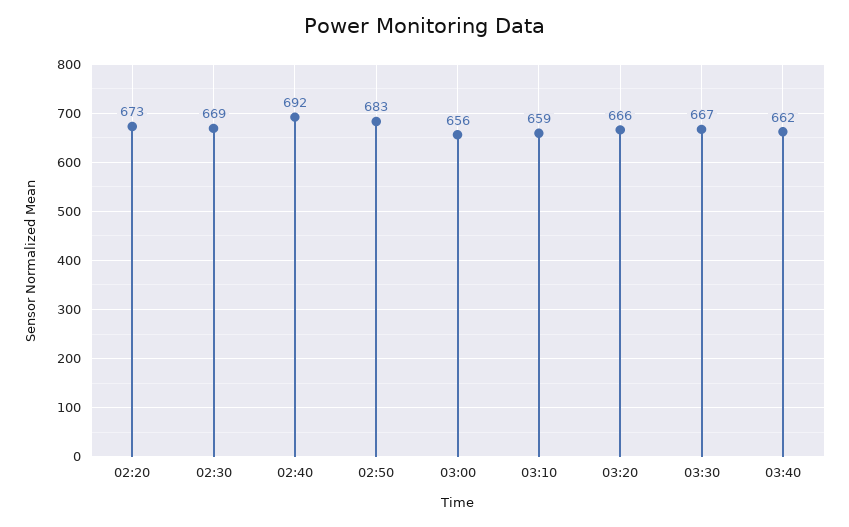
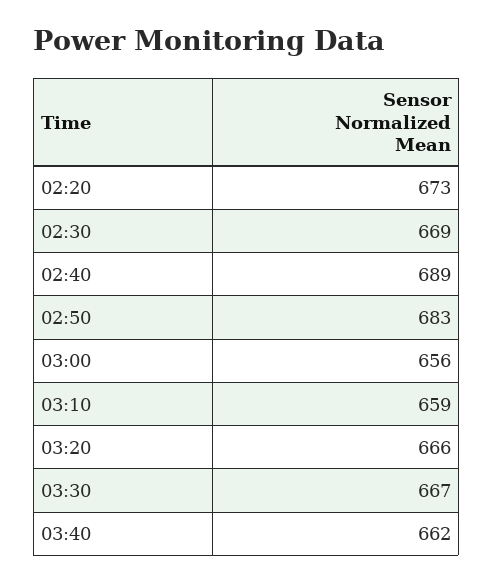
  {
    "02:20": 673,
    "02:30": 669,
-   "02:40": 692,
+   "02:40": 689,
    "02:50": 683,
    "03:00": 656,
    "03:10": 659,
    "03:20": 666,
    "03:30": 667,
    "03:40": 662
  }

